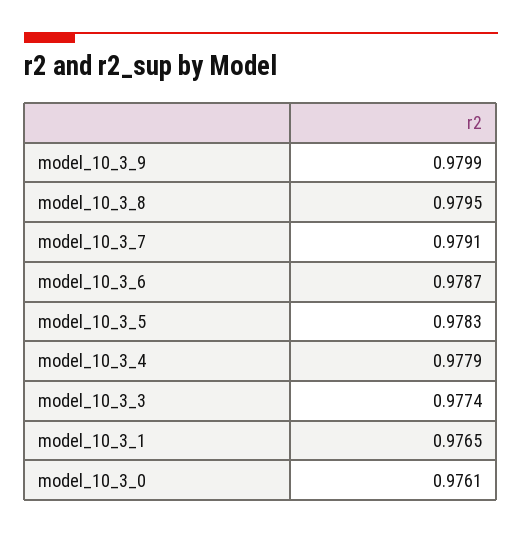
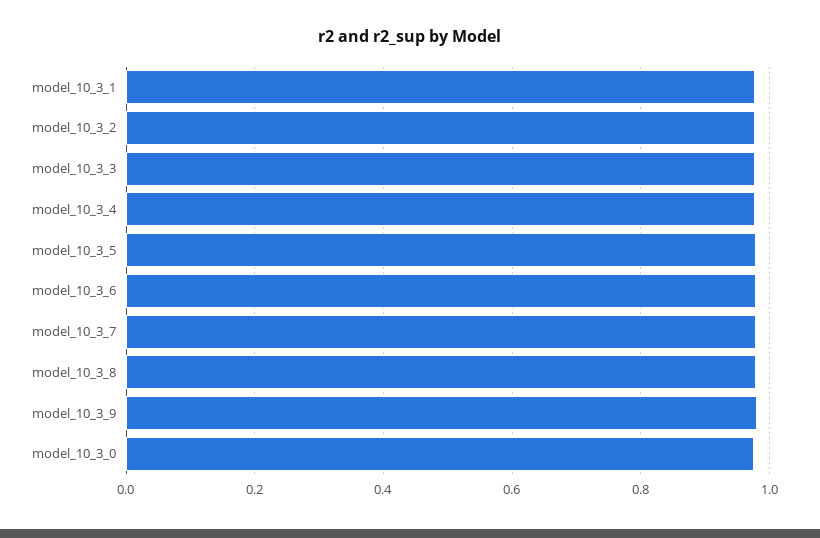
  {
    "model_10_3_9": 0.9799,
    "model_10_3_8": 0.9795,
    "model_10_3_7": 0.9791,
    "model_10_3_6": 0.9787,
    "model_10_3_5": 0.9783,
    "model_10_3_4": 0.9779,
    "model_10_3_3": 0.9774,
    "model_10_3_1": 0.9765,
-   "model_10_3_0": 0.9761
+   "model_10_3_0": 0.9761,
+   "model_10_3_2": 0.98
  }

